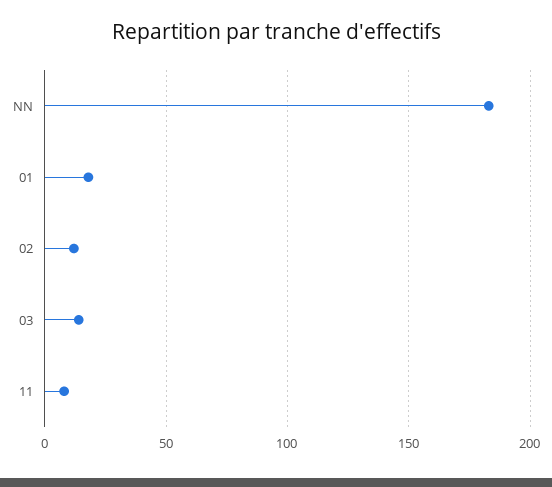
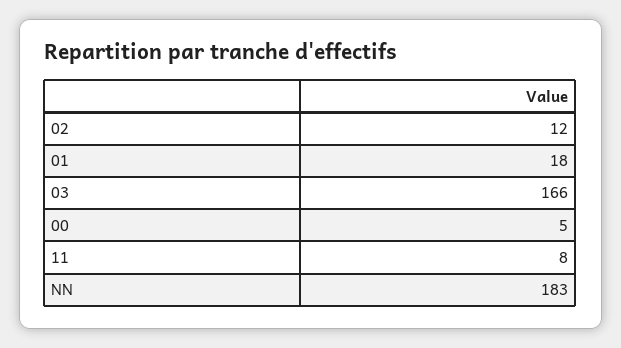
  {
    "NN": 183,
    "01": 18,
    "02": 12,
-   "03": 15,
+   "03": 166,
-   "11": 8
+   "11": 8,
+   "00": 5
  }

